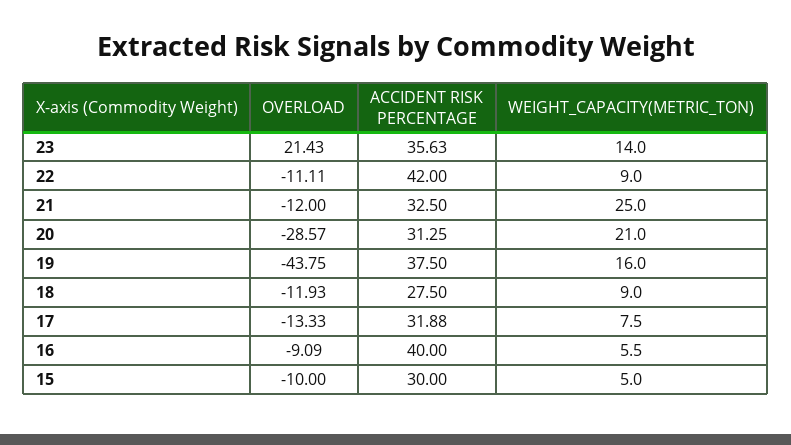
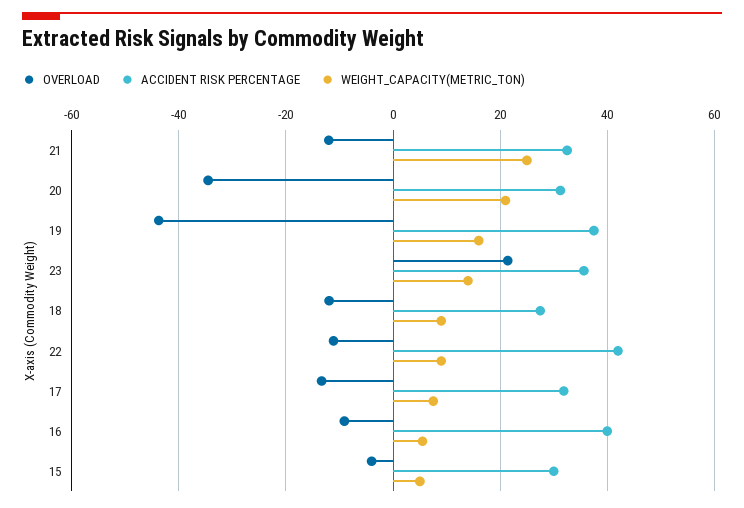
  {
    "OVERLOAD": {
      "23": 21.43,
      "22": -11.11,
      "21": -12,
-     "20": -28.57,
+     "20": -34,
      "19": -43.75,
      "18": -11.93,
      "17": -13.33,
      "16": -9.09,
-     "15": -10
+     "15": -4
    },
    "ACCIDENT RISK PERCENTAGE": {
      "23": 35.63,
      "22": 42,
      "21": 32.5,
      "20": 31.25,
      "19": 37.5,
      "18": 27.5,
      "17": 31.88,
      "16": 40,
      "15": 30
    },
    "WEIGHT_CAPACITY(METRIC_TON)": {
      "23": 14,
      "22": 9,
      "21": 25,
      "20": 21,
      "19": 16,
      "18": 9,
      "17": 7.5,
      "16": 5.5,
      "15": 5
    }
  }

